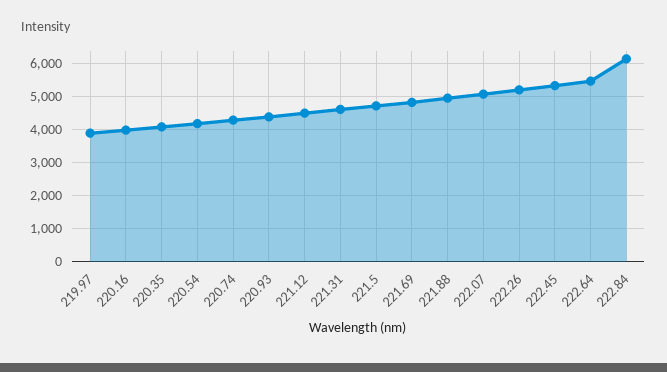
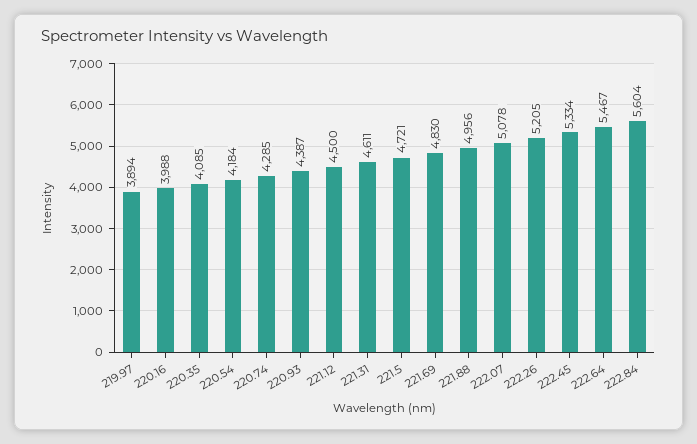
  {
    "219.97": 3894,
    "220.16": 3988,
    "220.35": 4085,
    "220.54": 4184,
    "220.74": 4285,
    "220.93": 4387,
    "221.12": 4500,
    "221.31": 4611,
    "221.5": 4721,
    "221.69": 4830,
    "221.88": 4956,
    "222.07": 5078,
    "222.26": 5205,
    "222.45": 5334,
    "222.64": 5467,
-   "222.84": 6200
+   "222.84": 5604
  }

